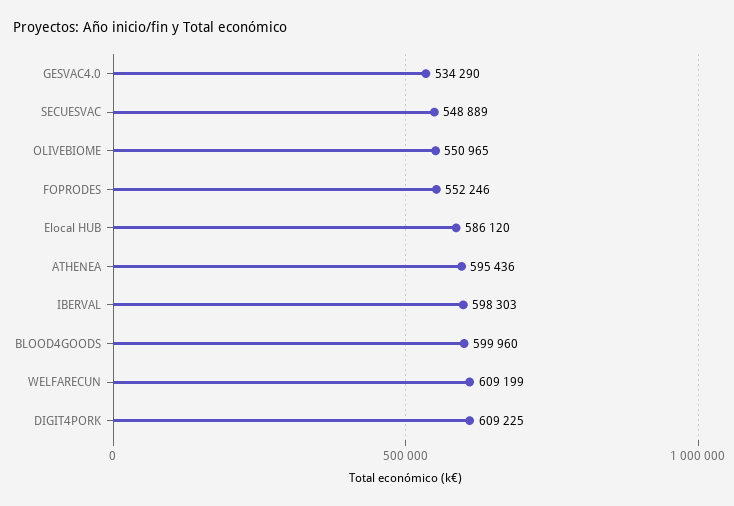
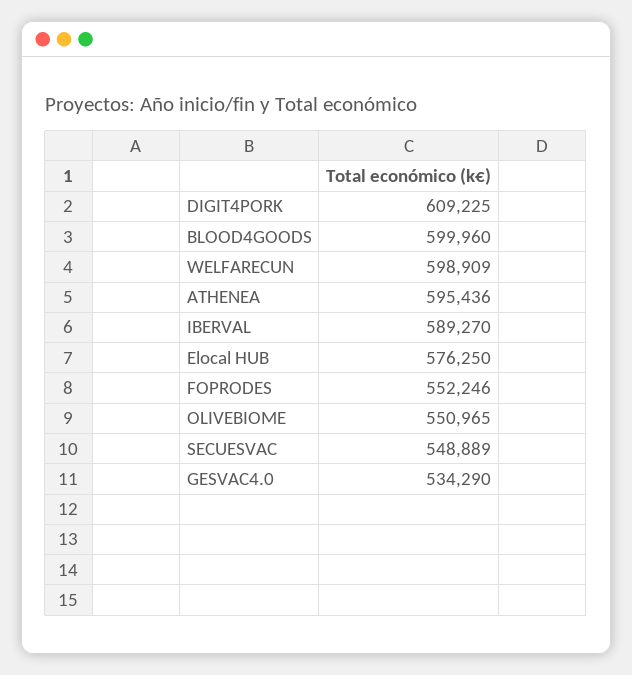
  {
    "GESVAC4.0": 534290,
    "SECUESVAC": 548889,
    "OLIVEBIOME": 550965,
    "FOPRODES": 552246,
-   "Elocal HUB": 586120,
+   "Elocal HUB": 576250,
    "ATHENEA": 595436,
-   "IBERVAL": 598303,
+   "IBERVAL": 589270,
    "BLOOD4GOODS": 599960,
-   "WELFARECUN": 609199,
+   "WELFARECUN": 598909,
    "DIGIT4PORK": 609225
  }

